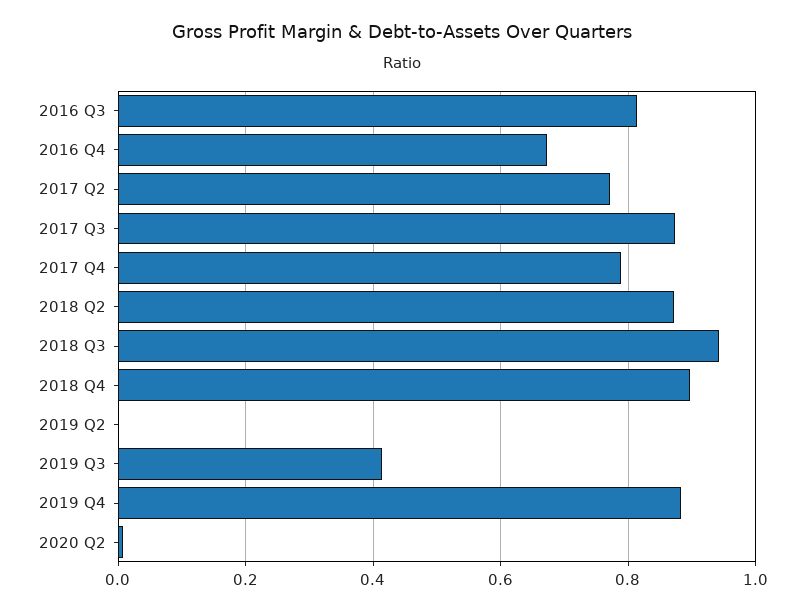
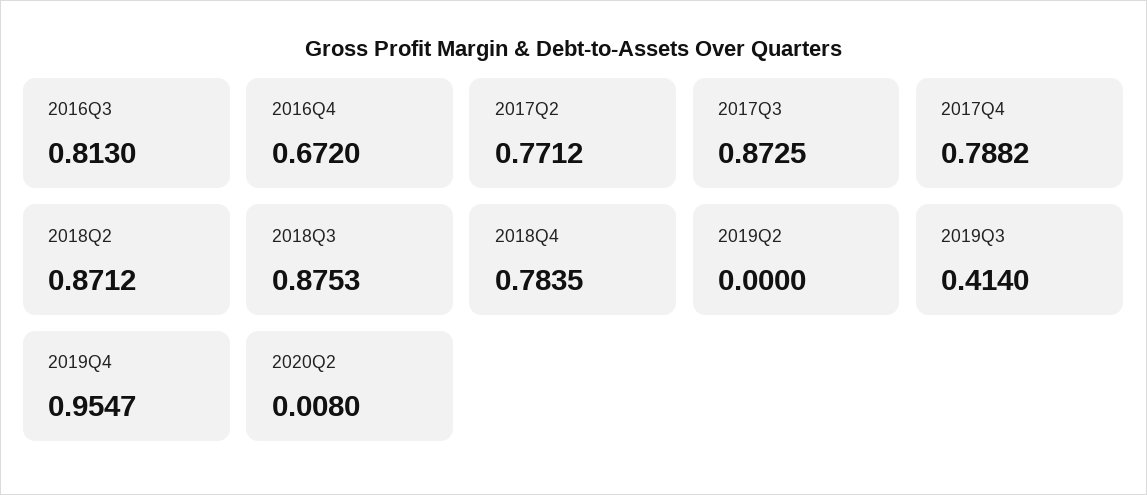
  {
    "2016 Q3": 0.813,
    "2016 Q4": 0.672,
    "2017 Q2": 0.7712,
    "2017 Q3": 0.8725,
    "2017 Q4": 0.7882,
    "2018 Q2": 0.8712,
-   "2018 Q3": 0.94,
+   "2018 Q3": 0.8753,
-   "2018 Q4": 0.9,
+   "2018 Q4": 0.7835,
    "2019 Q2": 0,
    "2019 Q3": 0.414,
-   "2019 Q4": 0.88,
+   "2019 Q4": 0.9547,
    "2020 Q2": 0.008
  }

